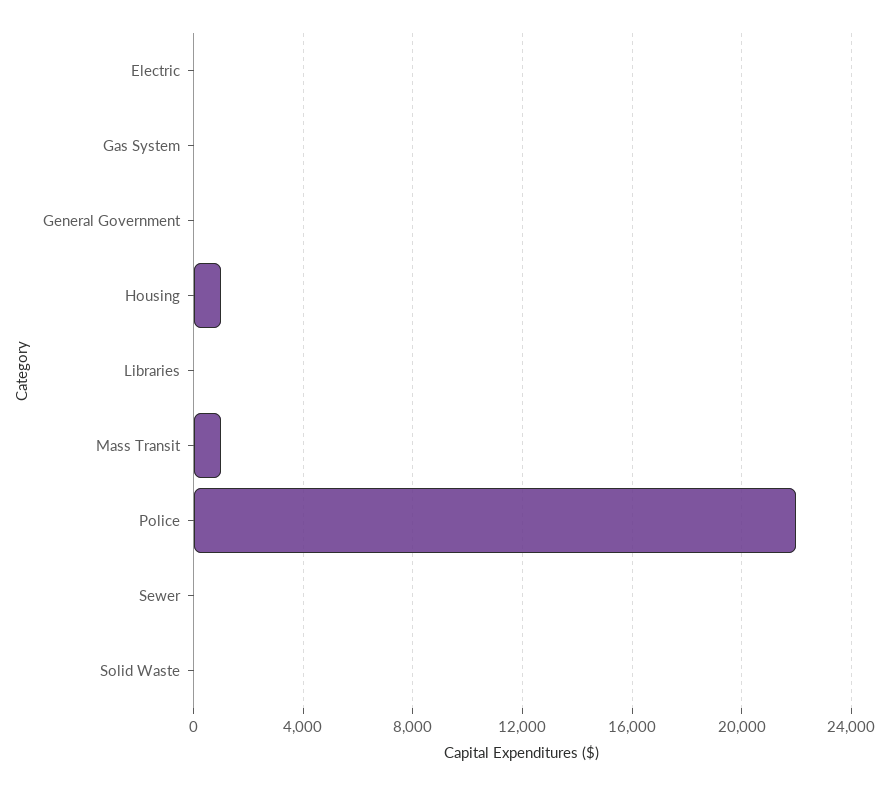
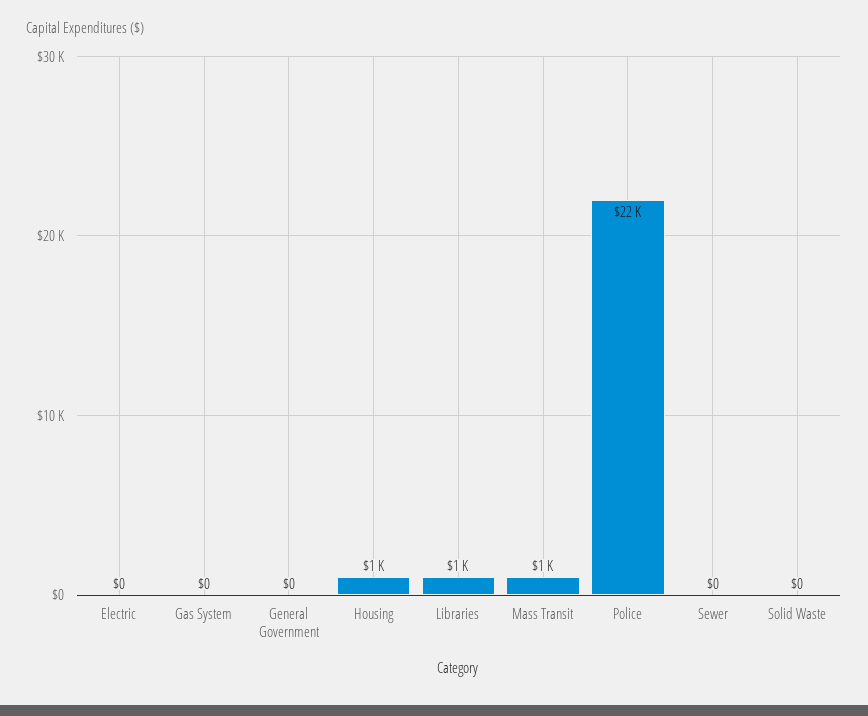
  {
    "Electric": 0,
    "Gas System": 0,
    "General Government": 0,
    "Housing": 1000,
-   "Libraries": 0,
+   "Libraries": 1000,
    "Mass Transit": 1000,
    "Police": 22000,
    "Sewer": 0,
    "Solid Waste": 0
  }

